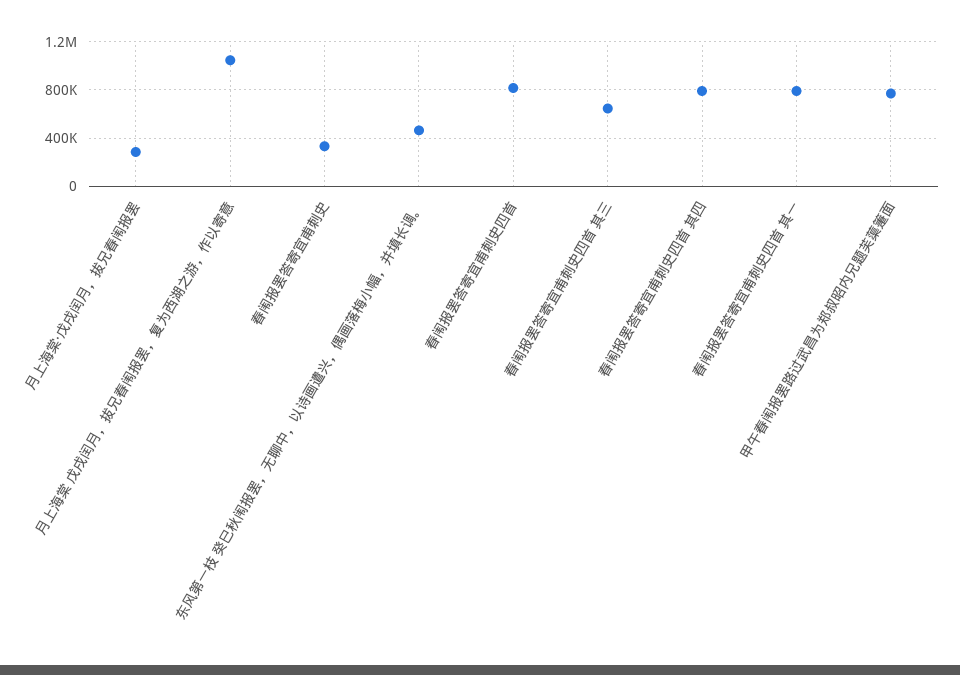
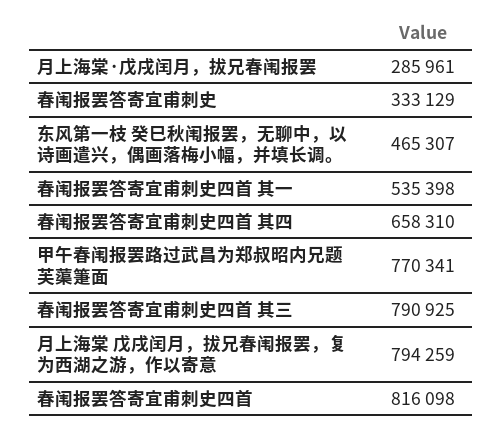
  {
    "月上海棠·戊戌闰月，拔兄春闱报罢": 285961,
-   "月上海棠 戊戌闰月，拔兄春闱报罢，复为西湖之游，作以寄意": 1050000,
+   "月上海棠 戊戌闰月，拔兄春闱报罢，复为西湖之游，作以寄意": 794259,
    "春闱报罢答寄宜甫刺史": 333129,
    "东风第一枝 癸巳秋闱报罢，无聊中，以诗画遣兴，偶画落梅小幅，并填长调。": 465307,
    "春闱报罢答寄宜甫刺史四首": 816098,
-   "春闱报罢答寄宜甫刺史四首 其三": 650000,
+   "春闱报罢答寄宜甫刺史四首 其三": 790925,
-   "春闱报罢答寄宜甫刺史四首 其四": 800000,
+   "春闱报罢答寄宜甫刺史四首 其四": 658310,
-   "春闱报罢答寄宜甫刺史四首 其一": 800000,
+   "春闱报罢答寄宜甫刺史四首 其一": 535398,
    "甲午春闱报罢路过武昌为郑叔昭内兄题芙蕖箑面": 770341
  }

